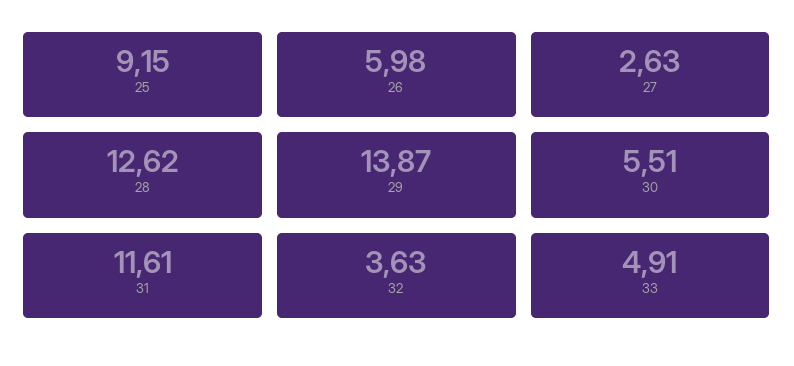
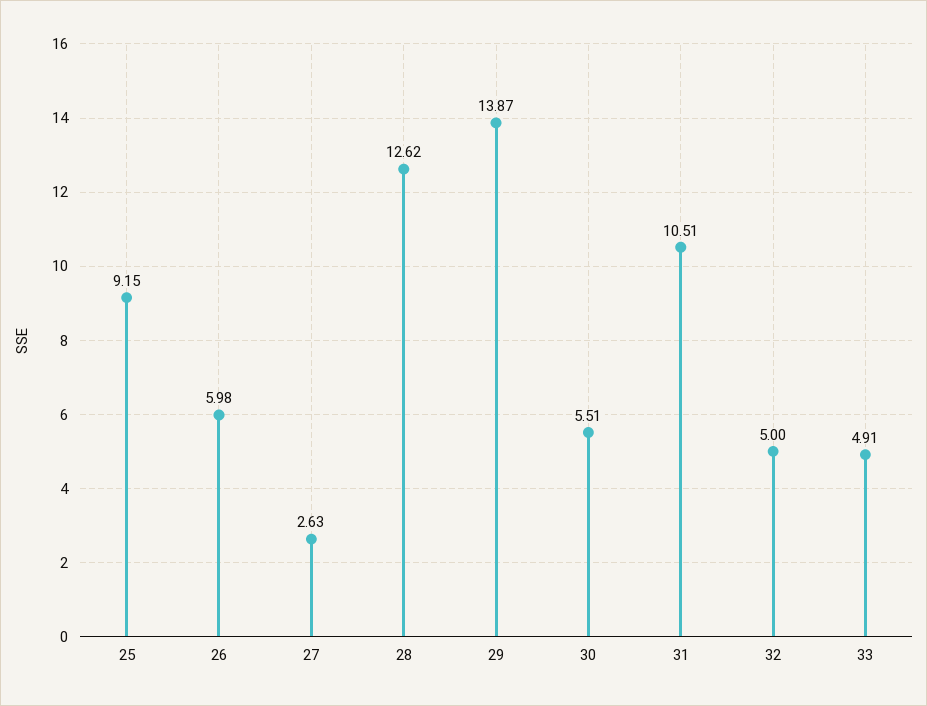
  {
    "25": 9.15,
    "26": 5.98,
    "27": 2.63,
    "28": 12.62,
    "29": 13.87,
    "30": 5.51,
-   "31": 11.61,
+   "31": 10.51,
-   "32": 3.63,
+   "32": 5,
    "33": 4.91
  }

